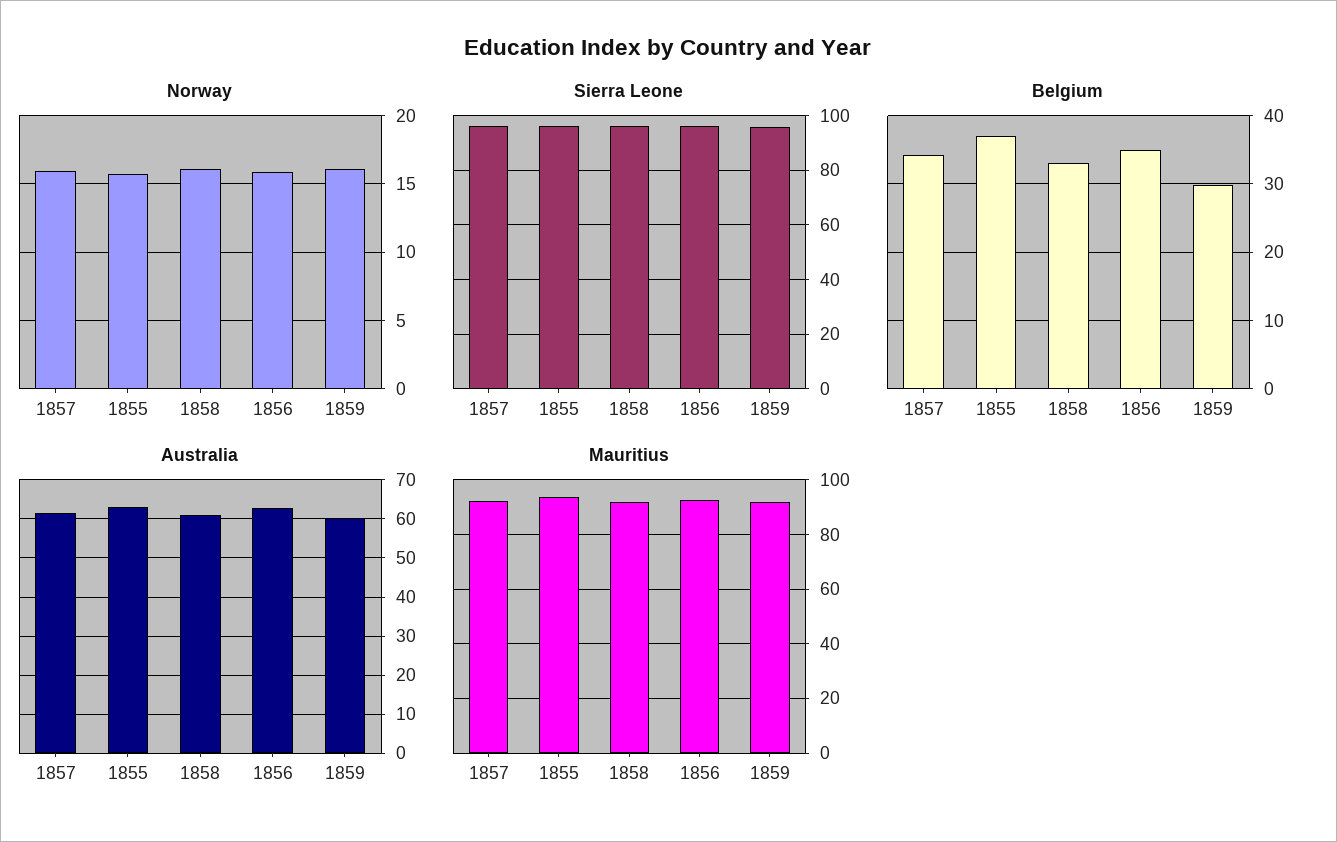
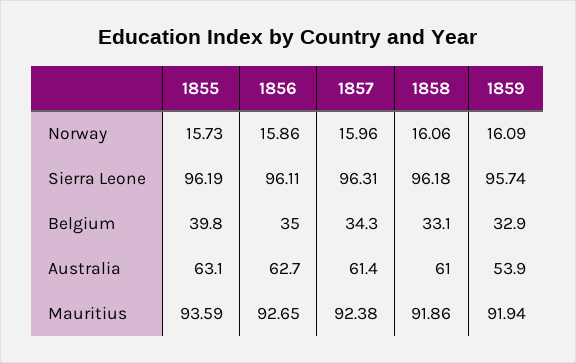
  {
    "Norway": {
      "1857": 15.96,
      "1855": 15.73,
      "1858": 16.06,
      "1856": 15.86,
      "1859": 16.09
    },
    "Sierra Leone": {
      "1857": 96.31,
      "1855": 96.19,
      "1858": 96.18,
      "1856": 96.11,
      "1859": 95.74
    },
    "Belgium": {
      "1857": 34.3,
-     "1855": 37,
+     "1855": 39.8,
      "1858": 33.1,
      "1856": 35,
-     "1859": 30
+     "1859": 32.9
    },
    "Australia": {
      "1857": 61.4,
      "1855": 63.1,
      "1858": 61,
      "1856": 62.7,
-     "1859": 60
+     "1859": 53.9
    },
    "Mauritius": {
      "1857": 92.38,
      "1855": 93.59,
      "1858": 91.86,
      "1856": 92.65,
      "1859": 91.94
    }
  }

